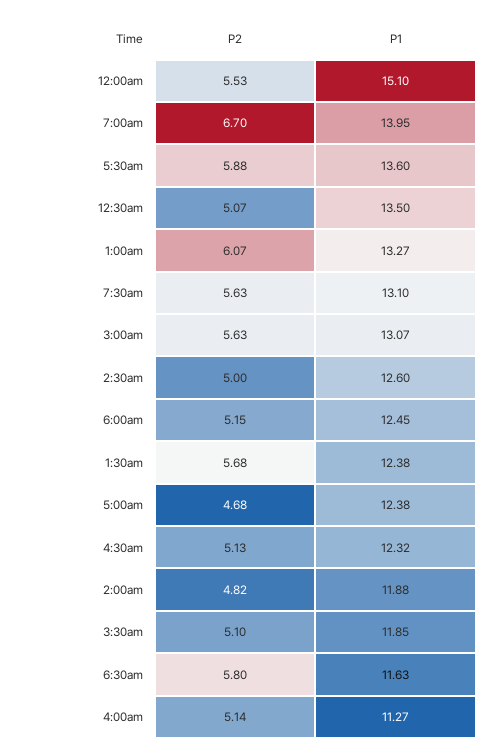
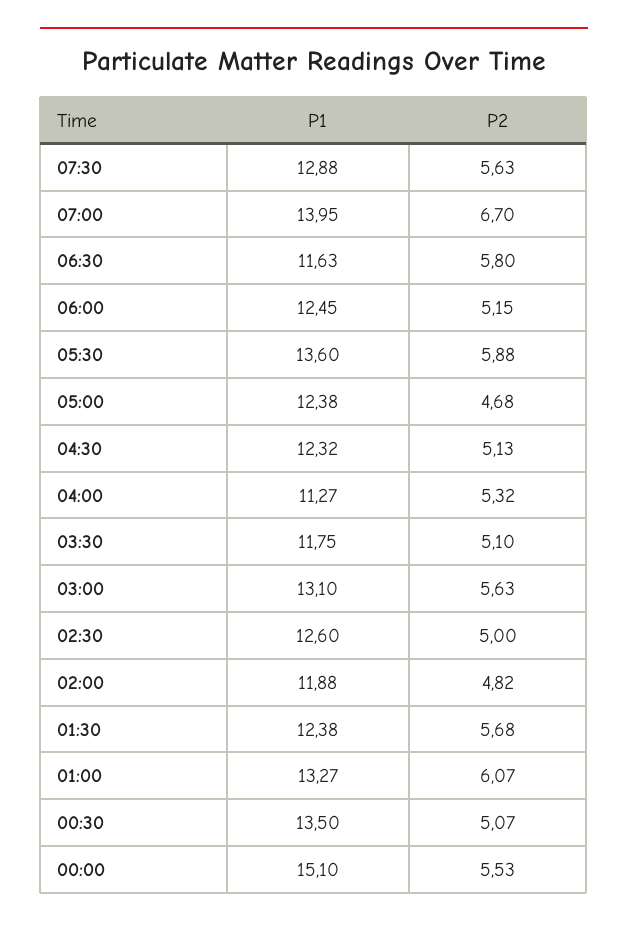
  {
    "P2": {
      "12:00am": 5.53,
      "7:00am": 6.7,
      "5:30am": 5.88,
      "12:30am": 5.07,
      "1:00am": 6.07,
      "7:30am": 5.63,
      "3:00am": 5.63,
      "2:30am": 5,
      "6:00am": 5.15,
      "1:30am": 5.68,
      "5:00am": 4.68,
      "4:30am": 5.13,
      "2:00am": 4.82,
      "3:30am": 5.1,
      "6:30am": 5.8,
-     "4:00am": 5.14
+     "4:00am": 5.32
    },
    "P1": {
      "12:00am": 15.1,
      "7:00am": 13.95,
      "5:30am": 13.6,
      "12:30am": 13.5,
      "1:00am": 13.27,
-     "7:30am": 13.1,
+     "7:30am": 12.88,
-     "3:00am": 13.07,
+     "3:00am": 13.1,
      "2:30am": 12.6,
      "6:00am": 12.45,
      "1:30am": 12.38,
      "5:00am": 12.38,
      "4:30am": 12.32,
      "2:00am": 11.88,
-     "3:30am": 11.85,
+     "3:30am": 11.75,
      "6:30am": 11.63,
      "4:00am": 11.27
    }
  }

